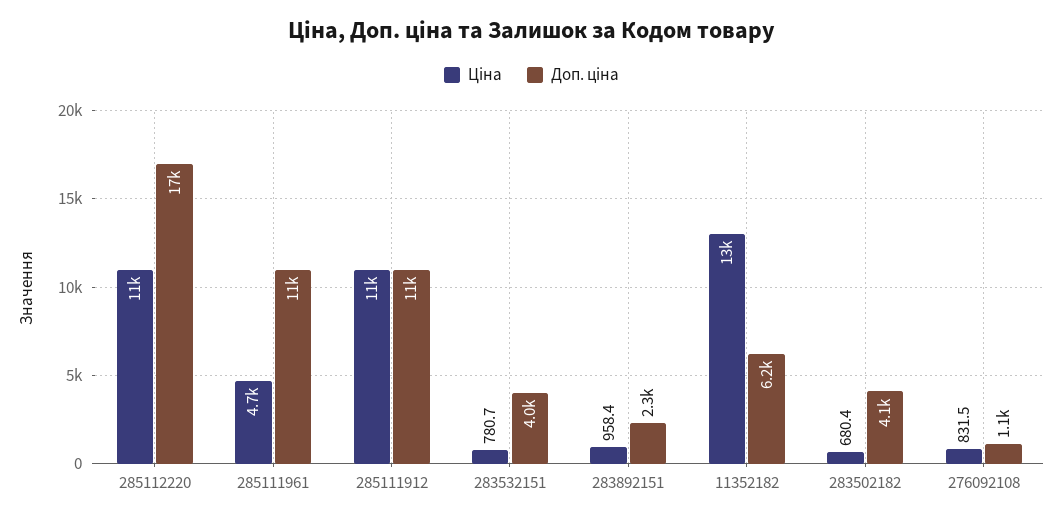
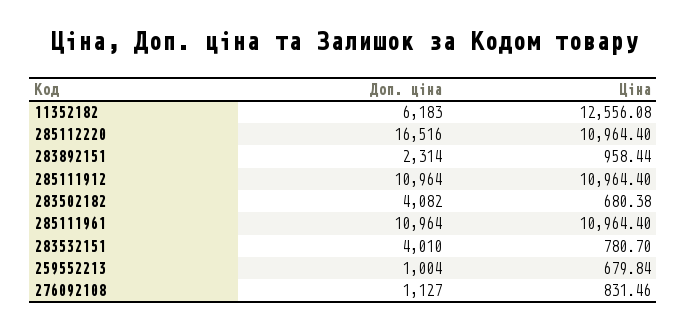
  {
    "Ціна": {
      "285112220": 10964.4,
-     "285111961": 4700,
+     "285111961": 10964.4,
      "285111912": 10964.4,
      "283532151": 780.7,
      "283892151": 958.44,
      "11352182": 12556.08,
      "283502182": 680.38,
-     "276092108": 831.46
+     "276092108": 831.46,
+     "259552213": 679.84
    },
    "Доп. ціна": {
      "285112220": 16516,
      "285111961": 10964,
      "285111912": 10964,
      "283532151": 4010,
      "283892151": 2314,
      "11352182": 6183,
      "283502182": 4082,
-     "276092108": 1127
+     "276092108": 1127,
+     "259552213": 1004
    }
  }

